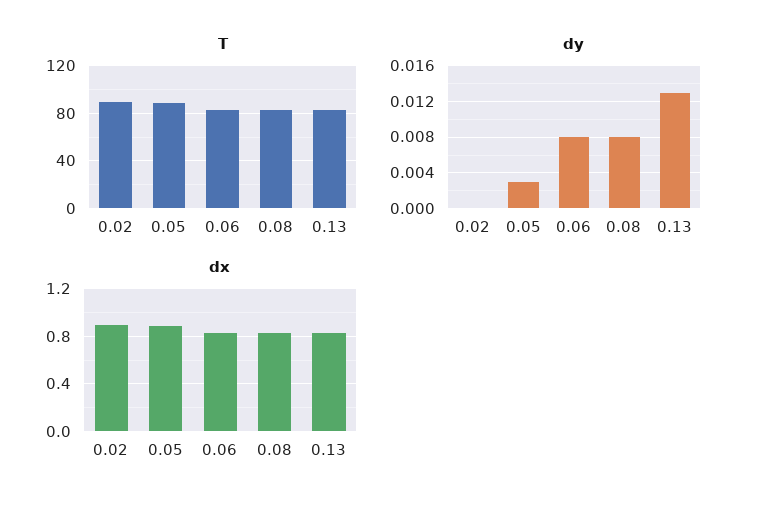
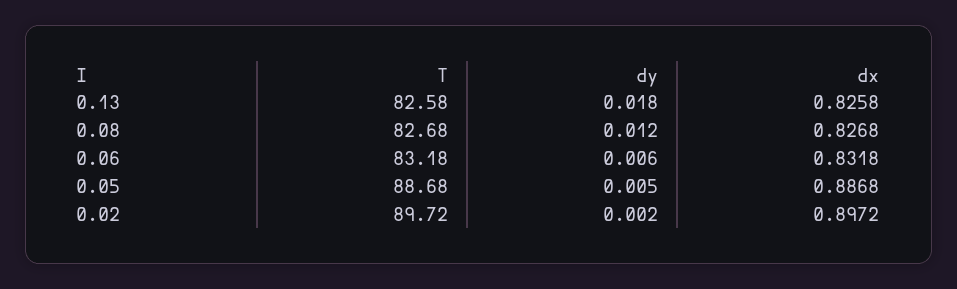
  {
    "T": {
      "0.02": 89.72,
      "0.05": 88.68,
      "0.06": 83.18,
      "0.08": 82.68,
      "0.13": 82.58
    },
    "dy": {
-     "0.02": 0,
+     "0.02": 0.002,
-     "0.05": 0.003,
+     "0.05": 0.005,
-     "0.06": 0.008,
+     "0.06": 0.006,
-     "0.08": 0.008,
+     "0.08": 0.012,
-     "0.13": 0.013
+     "0.13": 0.018
    },
    "dx": {
      "0.02": 0.8972,
      "0.05": 0.8868,
      "0.06": 0.8318,
      "0.08": 0.8268,
      "0.13": 0.8258
    }
  }

